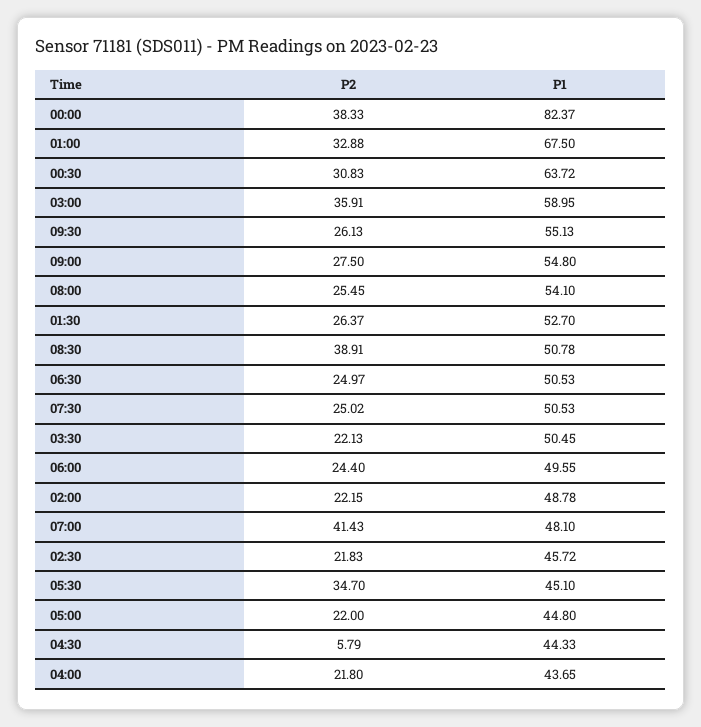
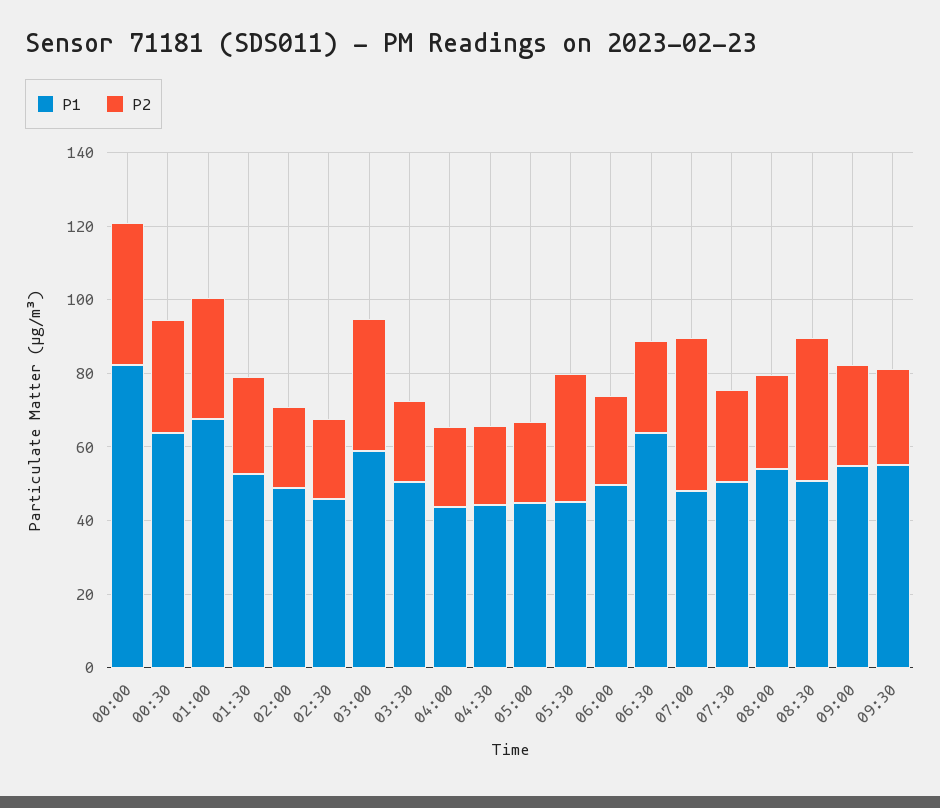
  {
    "P2": {
      "00:00": 38.33,
      "01:00": 32.88,
      "00:30": 30.83,
      "03:00": 35.91,
      "09:30": 26.13,
      "09:00": 27.5,
      "08:00": 25.45,
      "01:30": 26.37,
      "08:30": 38.91,
      "06:30": 24.97,
      "07:30": 25.02,
      "03:30": 22.13,
      "06:00": 24.4,
      "02:00": 22.15,
      "07:00": 41.43,
      "02:30": 21.83,
      "05:30": 34.7,
      "05:00": 22,
-     "04:30": 5.79,
+     "04:30": 20,
      "04:00": 21.8
    },
    "P1": {
      "00:00": 82.37,
      "01:00": 67.5,
      "00:30": 63.72,
      "03:00": 58.95,
      "09:30": 55.13,
      "09:00": 54.8,
      "08:00": 54.1,
      "01:30": 52.7,
      "08:30": 50.78,
-     "06:30": 50.53,
+     "06:30": 65,
      "07:30": 50.53,
      "03:30": 50.45,
      "06:00": 49.55,
      "02:00": 48.78,
      "07:00": 48.1,
      "02:30": 45.72,
      "05:30": 45.1,
      "05:00": 44.8,
      "04:30": 44.33,
      "04:00": 43.65
    }
  }

